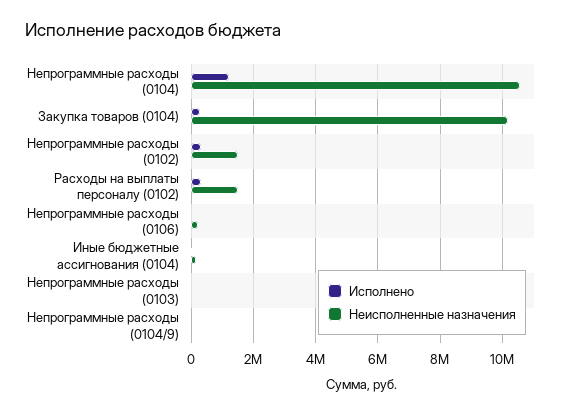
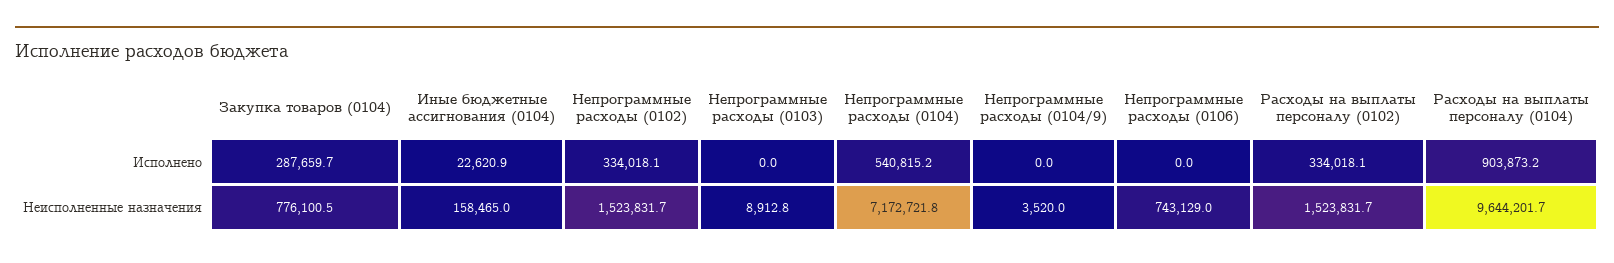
  {
    "Исполнено": {
-     "Непрограммные расходы (0104)": 1200000,
+     "Непрограммные расходы (0104)": 540815.2,
      "Закупка товаров (0104)": 287659.7,
      "Непрограммные расходы (0102)": 334018.1,
      "Расходы на выплаты персоналу (0102)": 334018.1,
      "Непрограммные расходы (0106)": 0,
      "Иные бюджетные ассигнования (0104)": 22620.9,
      "Непрограммные расходы (0103)": 0,
-     "Непрограммные расходы (0104/9)": 0
+     "Непрограммные расходы (0104/9)": 0,
+     "Расходы на выплаты персоналу (0104)": 903873.2
    },
    "Неисполненные назначения": {
-     "Непрограммные расходы (0104)": 10600000,
+     "Непрограммные расходы (0104)": 7172721.8,
-     "Закупка товаров (0104)": 10200000,
+     "Закупка товаров (0104)": 776100.5,
      "Непрограммные расходы (0102)": 1523831.7,
      "Расходы на выплаты персоналу (0102)": 1523831.7,
-     "Непрограммные расходы (0106)": 200000,
+     "Непрограммные расходы (0106)": 743129,
      "Иные бюджетные ассигнования (0104)": 158465,
      "Непрограммные расходы (0103)": 8912.8,
-     "Непрограммные расходы (0104/9)": 3520
+     "Непрограммные расходы (0104/9)": 3520,
+     "Расходы на выплаты персоналу (0104)": 9644201.7
    }
  }

